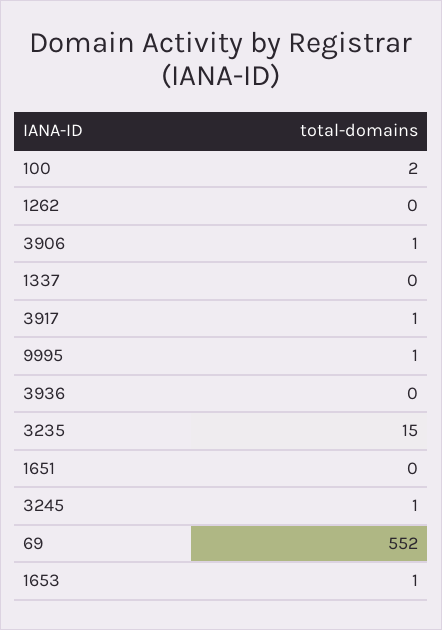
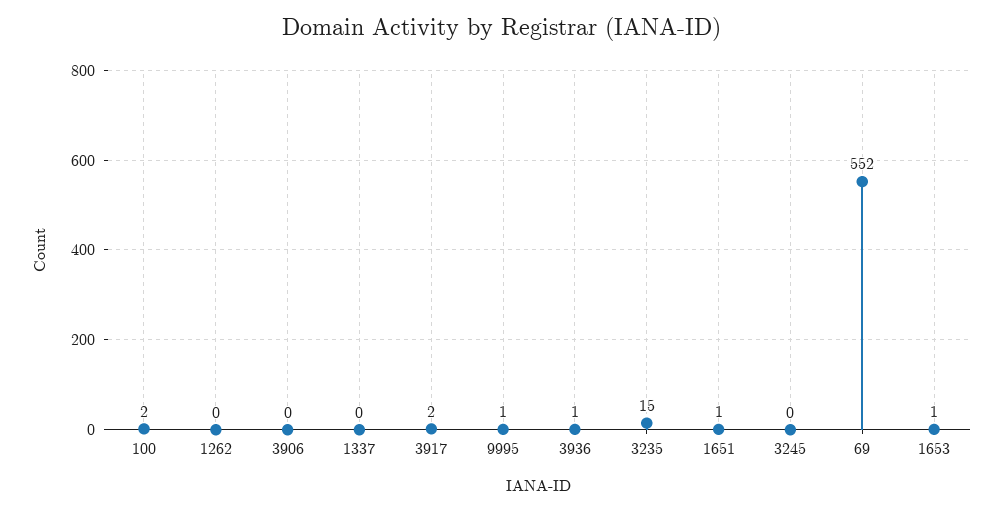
  {
    "100": 2,
    "1262": 0,
-   "3906": 1,
+   "3906": 0,
    "1337": 0,
-   "3917": 1,
+   "3917": 2,
    "9995": 1,
-   "3936": 0,
+   "3936": 1,
    "3235": 15,
-   "1651": 0,
+   "1651": 1,
-   "3245": 1,
+   "3245": 0,
    "69": 552,
    "1653": 1
  }

